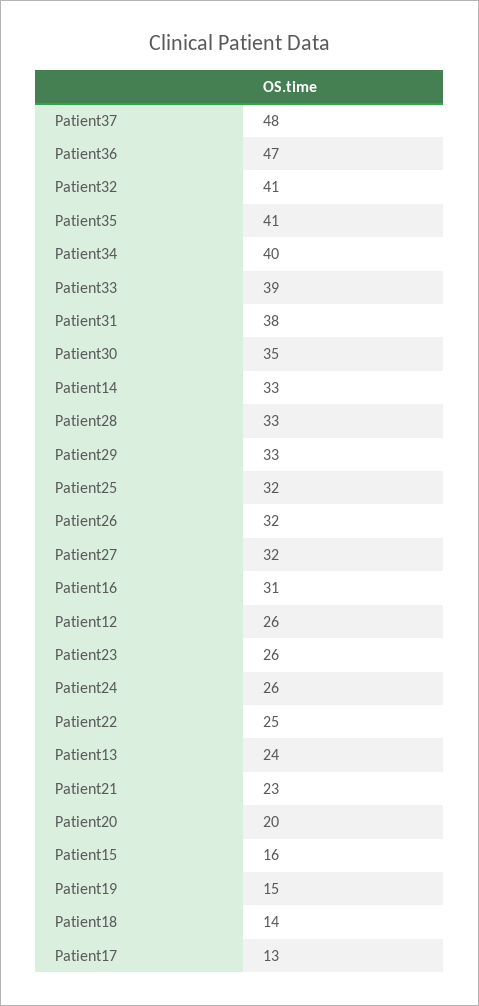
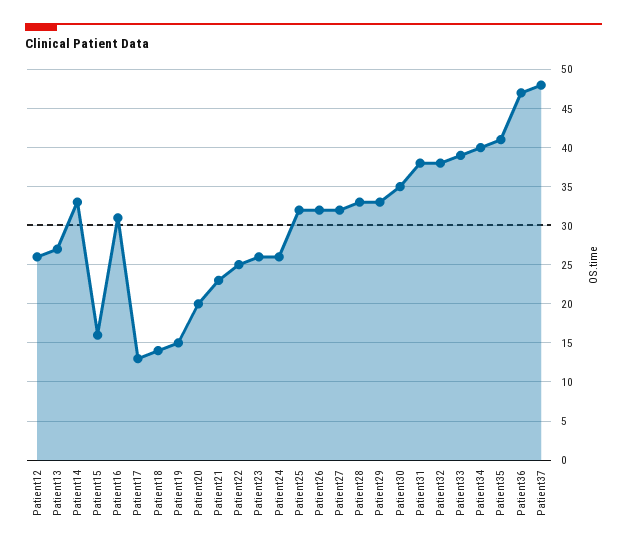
  {
    "Patient37": 48,
    "Patient36": 47,
-   "Patient32": 41,
+   "Patient32": 38,
    "Patient35": 41,
    "Patient34": 40,
    "Patient33": 39,
    "Patient31": 38,
    "Patient30": 35,
    "Patient14": 33,
    "Patient28": 33,
    "Patient29": 33,
    "Patient25": 32,
    "Patient26": 32,
    "Patient27": 32,
    "Patient16": 31,
    "Patient12": 26,
    "Patient23": 26,
    "Patient24": 26,
    "Patient22": 25,
-   "Patient13": 24,
+   "Patient13": 27,
    "Patient21": 23,
    "Patient20": 20,
    "Patient15": 16,
    "Patient19": 15,
    "Patient18": 14,
    "Patient17": 13
  }

